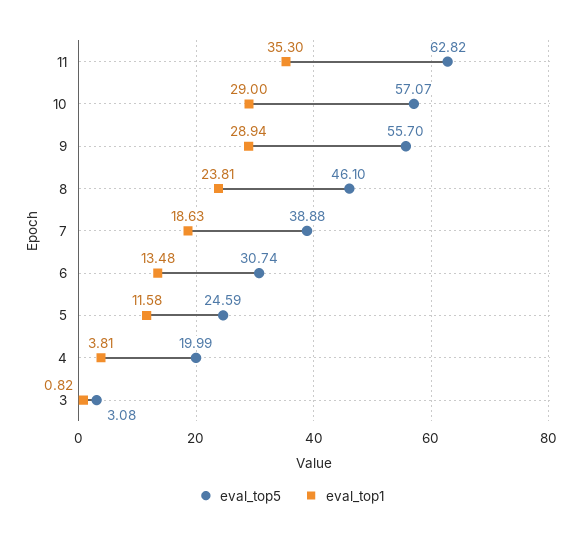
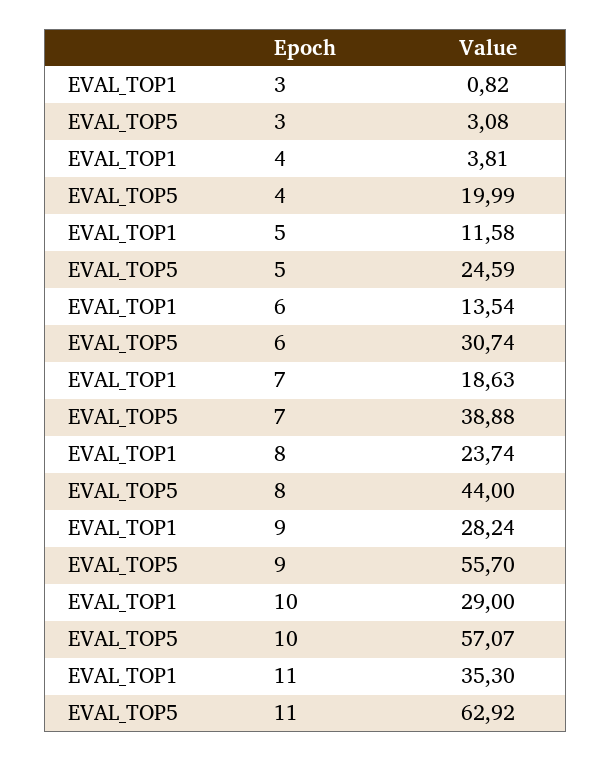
  {
    "eval_top5": {
-     "11": 62.82,
+     "11": 62.92,
      "10": 57.07,
      "9": 55.7,
-     "8": 46.1,
+     "8": 44,
      "7": 38.88,
      "6": 30.74,
      "5": 24.59,
      "4": 19.99,
      "3": 3.08
    },
    "eval_top1": {
      "11": 35.3,
      "10": 29,
-     "9": 28.94,
+     "9": 28.24,
-     "8": 23.81,
+     "8": 23.74,
      "7": 18.63,
-     "6": 13.48,
+     "6": 13.54,
      "5": 11.58,
      "4": 3.81,
      "3": 0.82
    }
  }

